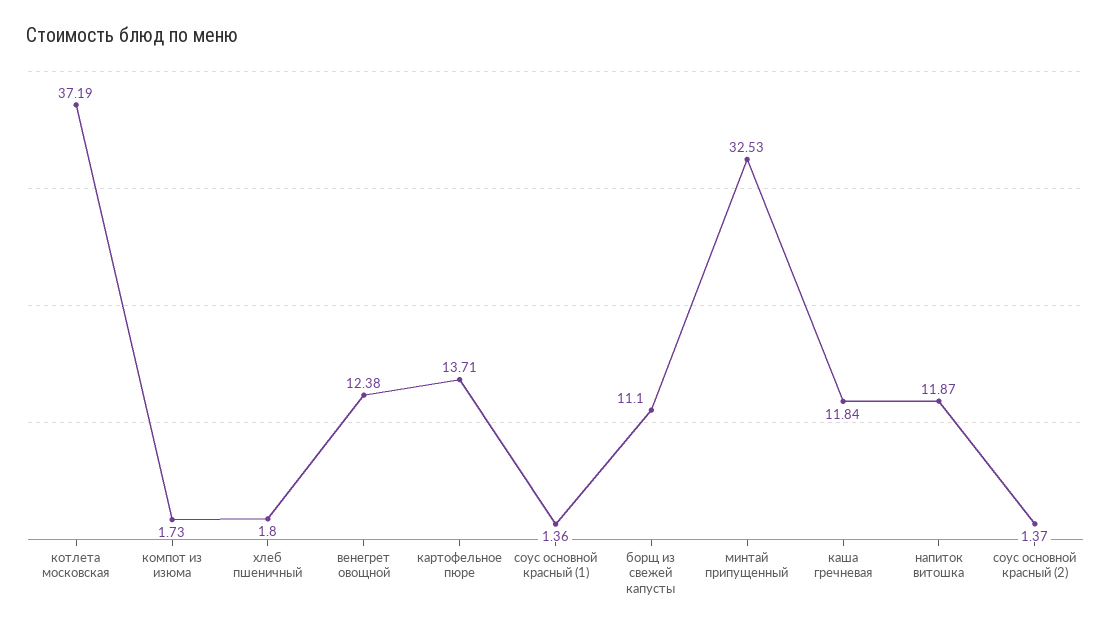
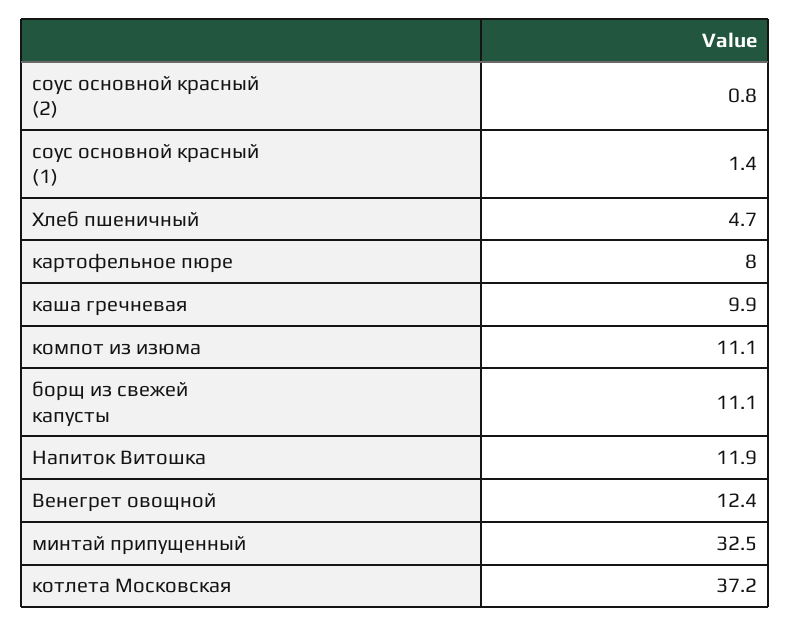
  {
    "котлета московская": 37.19,
-   "компот из изюма": 1.73,
+   "компот из изюма": 11.1,
-   "хлеб пшеничный": 1.8,
+   "хлеб пшеничный": 4.7,
    "венегрет овощной": 12.38,
-   "картофельное пюре": 13.71,
+   "картофельное пюре": 8,
    "соус основной красный (1)": 1.36,
    "борщ из свежей капусты": 11.1,
    "минтай припущенный": 32.53,
-   "каша гречневая": 11.84,
+   "каша гречневая": 9.9,
    "напиток витошка": 11.87,
-   "соус основной красный (2)": 1.37
+   "соус основной красный (2)": 0.8
  }

